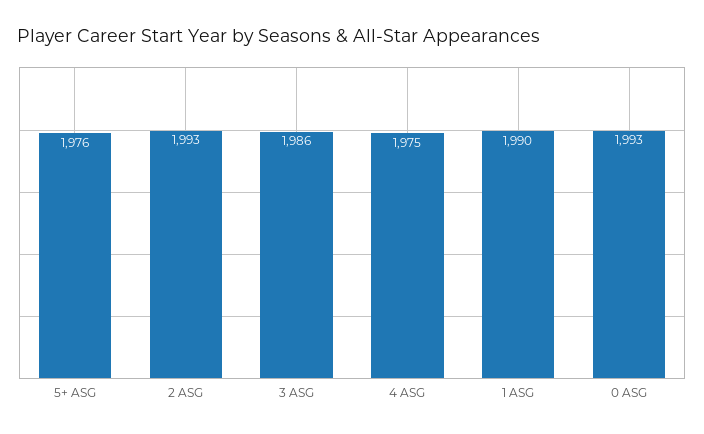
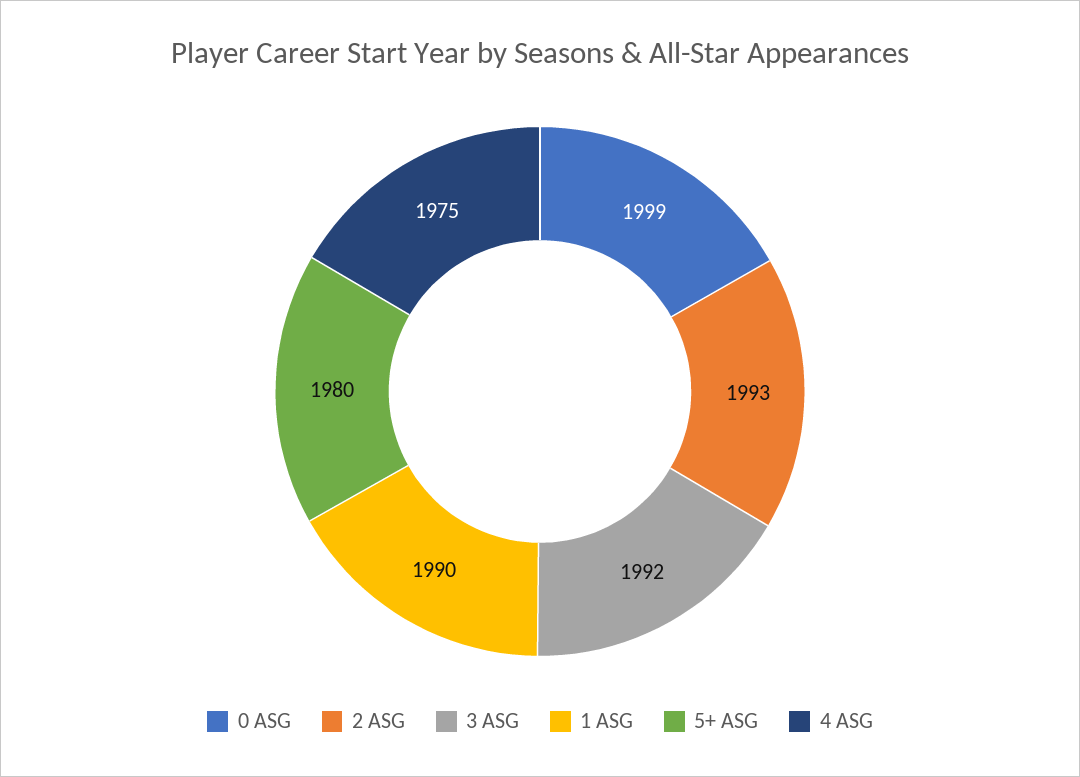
  {
-   "5+ ASG": 1976,
+   "5+ ASG": 1980,
    "2 ASG": 1993,
-   "3 ASG": 1986,
+   "3 ASG": 1992,
    "4 ASG": 1975,
    "1 ASG": 1990,
-   "0 ASG": 1993
+   "0 ASG": 1999
  }

